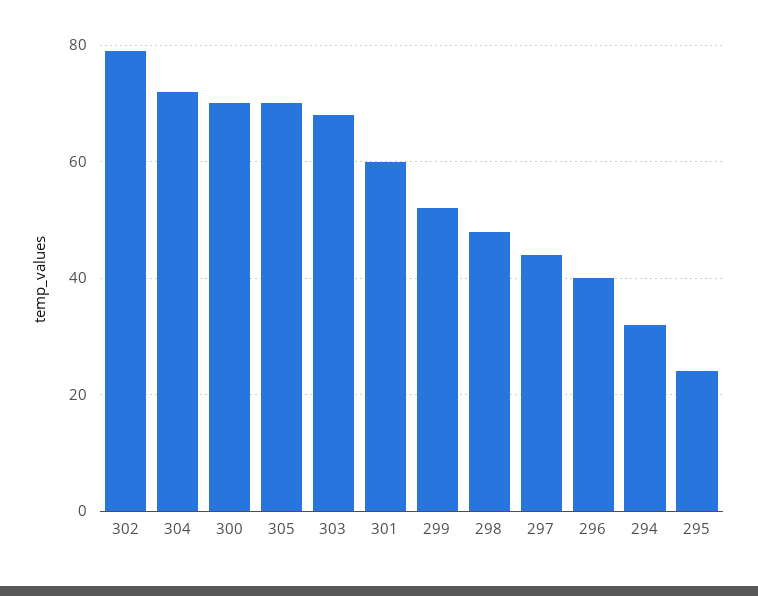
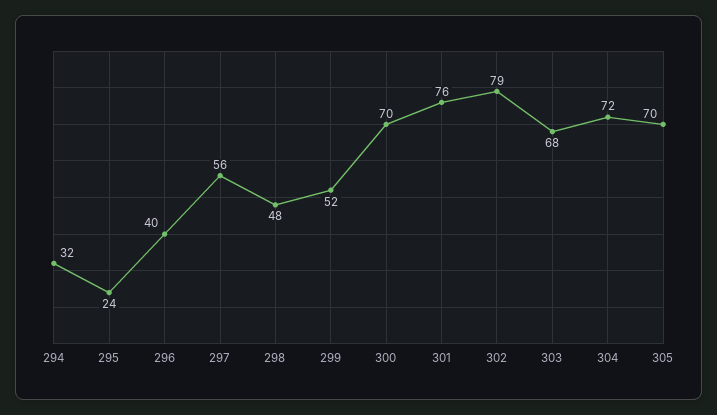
  {
    "302": 79,
    "304": 72,
    "300": 70,
    "305": 70,
    "303": 68,
-   "301": 60,
+   "301": 76,
    "299": 52,
    "298": 48,
-   "297": 45,
+   "297": 56,
    "296": 40,
    "294": 32,
    "295": 24
  }

